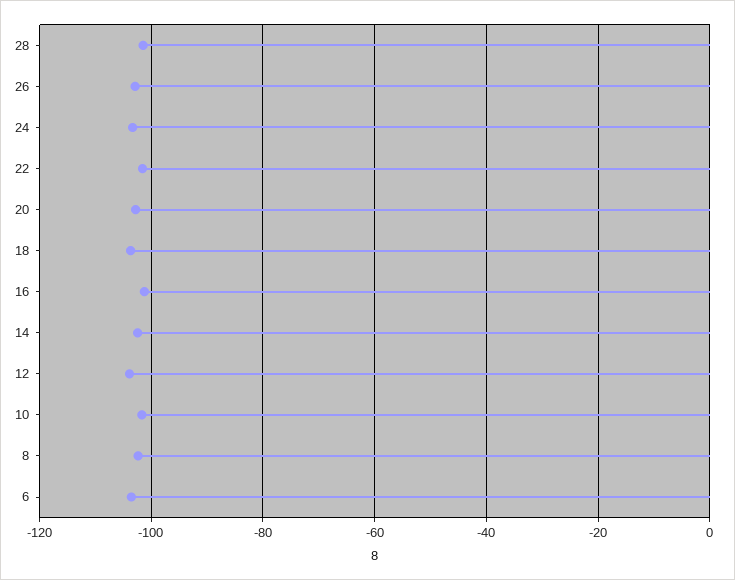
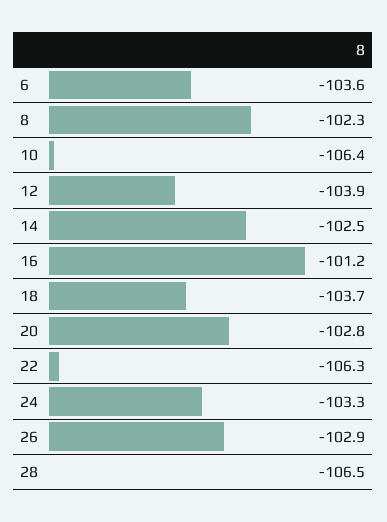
  {
-   "28": -102,
+   "28": -106.5,
    "26": -102.9,
    "24": -103.3,
-   "22": -102,
+   "22": -106.3,
    "20": -102.8,
    "18": -103.7,
    "16": -101.2,
    "14": -102.5,
    "12": -103.9,
-   "10": -102,
+   "10": -106.4,
    "8": -102.3,
    "6": -103.6
  }

